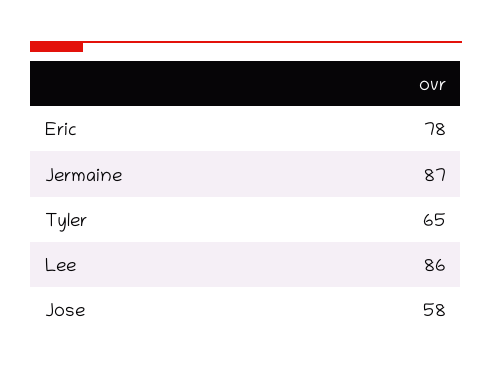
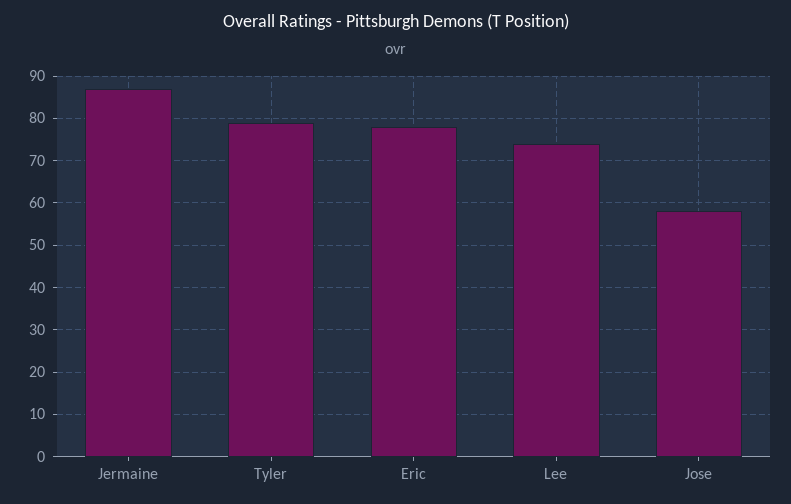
  {
    "Eric": 78,
    "Jermaine": 87,
-   "Tyler": 65,
+   "Tyler": 80,
-   "Lee": 86,
+   "Lee": 75,
    "Jose": 58
  }

